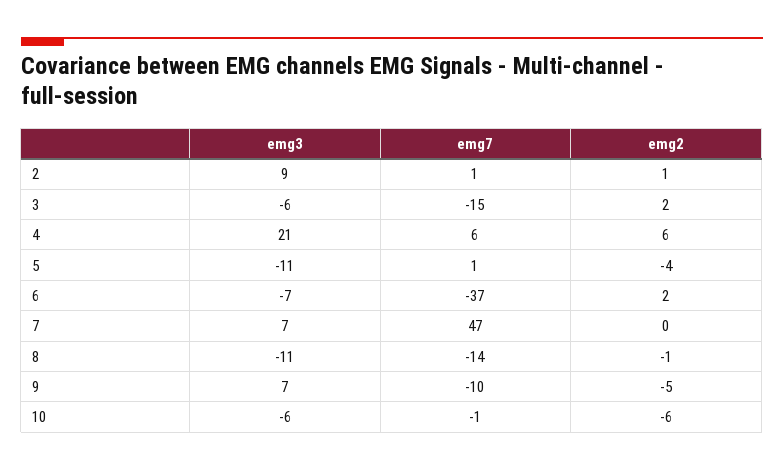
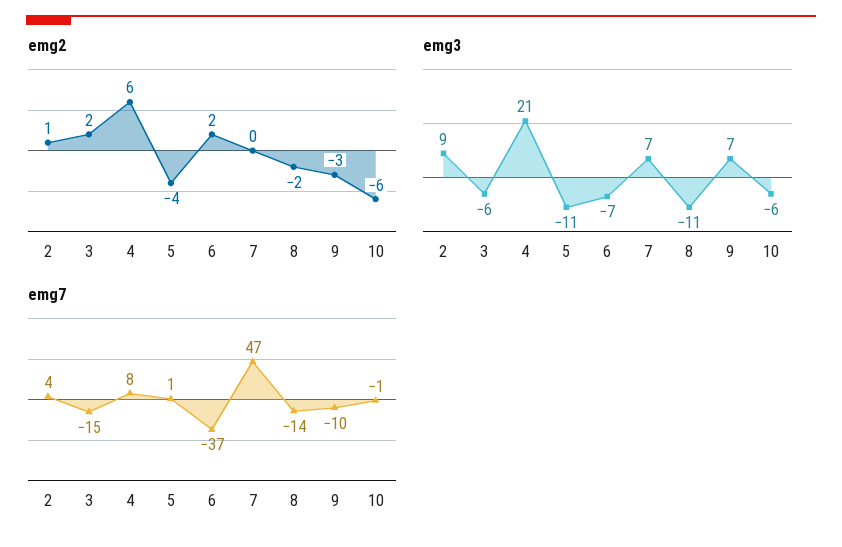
  {
    "emg3": {
      "2": 9,
      "3": -6,
      "4": 21,
      "5": -11,
      "6": -7,
      "7": 7,
      "8": -11,
      "9": 7,
      "10": -6
    },
    "emg7": {
-     "2": 1,
+     "2": 4,
      "3": -15,
-     "4": 6,
+     "4": 8,
      "5": 1,
      "6": -37,
      "7": 47,
      "8": -14,
      "9": -10,
      "10": -1
    },
    "emg2": {
      "2": 1,
      "3": 2,
      "4": 6,
      "5": -4,
      "6": 2,
      "7": 0,
-     "8": -1,
+     "8": -2,
-     "9": -5,
+     "9": -3,
      "10": -6
    }
  }

